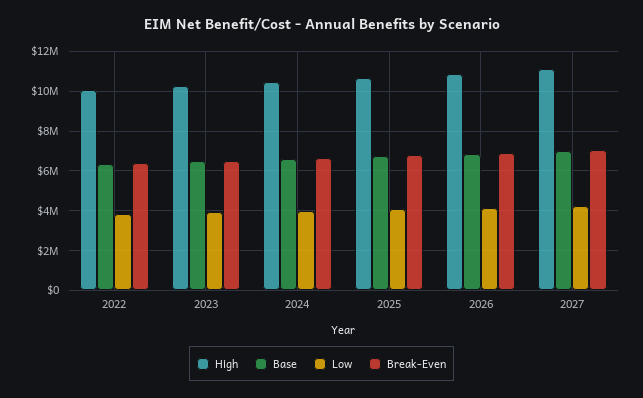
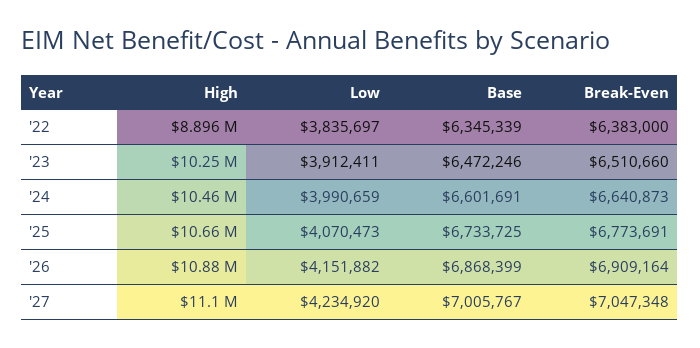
  {
    "High": {
-     "2022": 10000000,
+     "2022": 8896000,
      "2023": 10250000,
      "2024": 10460000,
      "2025": 10660000,
      "2026": 10880000,
      "2027": 11100000
    },
    "Base": {
      "2022": 6345339,
      "2023": 6472246,
      "2024": 6601691,
      "2025": 6733725,
      "2026": 6868399,
      "2027": 7005767
    },
    "Low": {
      "2022": 3835697,
      "2023": 3912411,
      "2024": 3990659,
      "2025": 4070473,
      "2026": 4151882,
      "2027": 4234920
    },
    "Break-Even": {
      "2022": 6383000,
      "2023": 6510660,
      "2024": 6640873,
      "2025": 6773691,
      "2026": 6909164,
      "2027": 7047348
    }
  }

